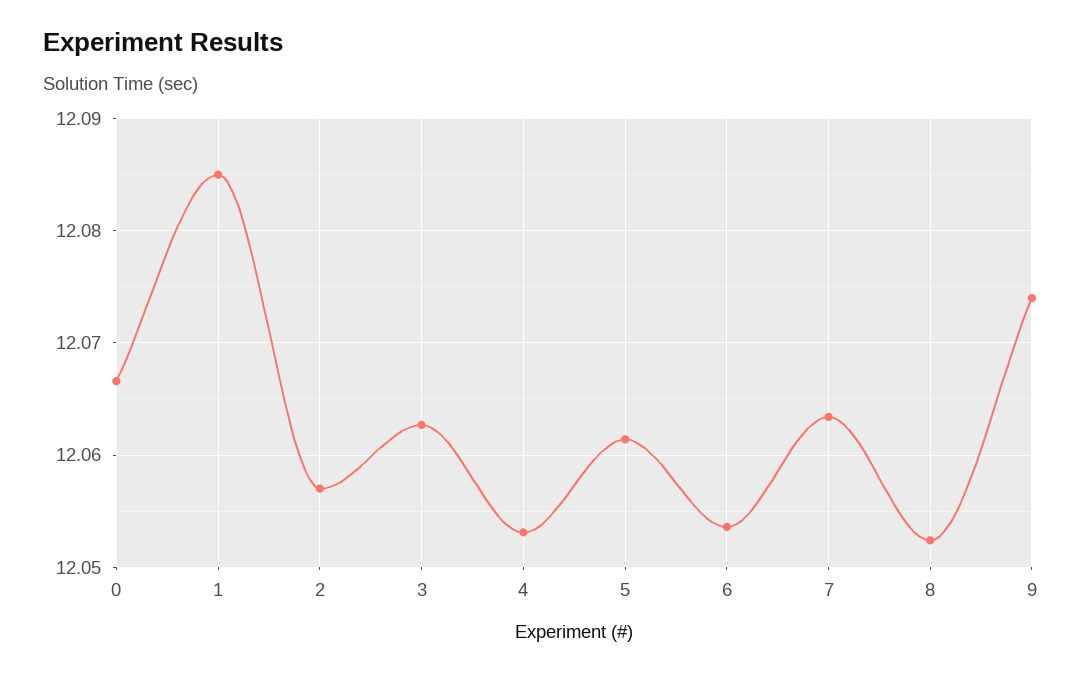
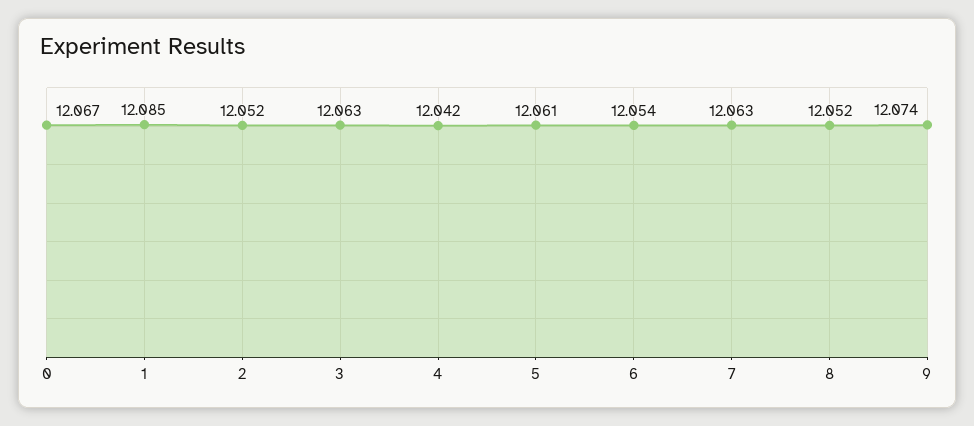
  {
    "0": 12.067,
    "1": 12.085,
-   "2": 12.057,
+   "2": 12.052,
    "3": 12.063,
-   "4": 12.053,
+   "4": 12.042,
    "5": 12.061,
    "6": 12.054,
    "7": 12.063,
    "8": 12.052,
    "9": 12.074
  }

